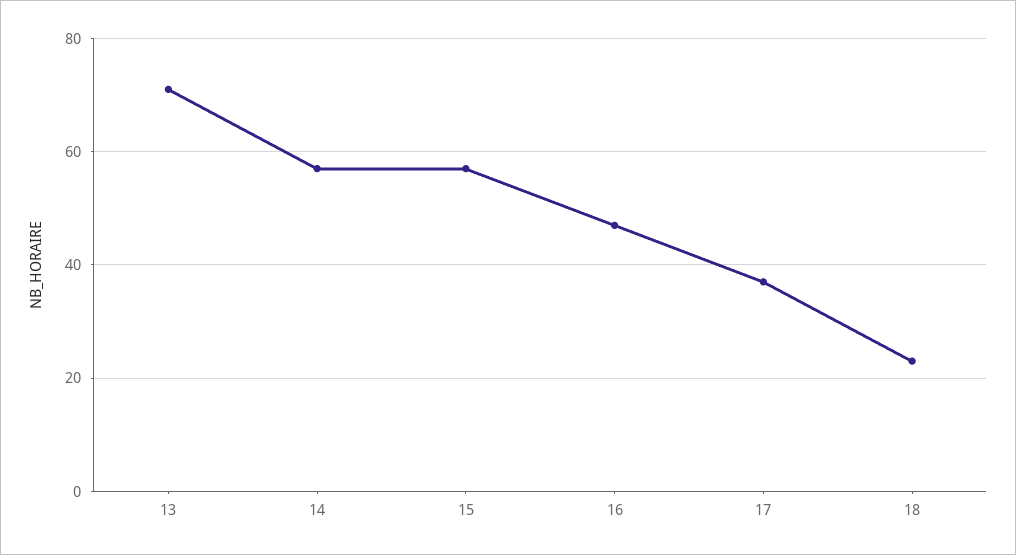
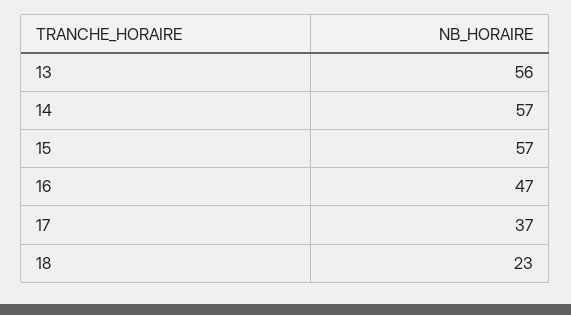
  {
-   "13": 70,
+   "13": 56,
    "14": 57,
    "15": 57,
    "16": 47,
    "17": 37,
    "18": 23
  }

